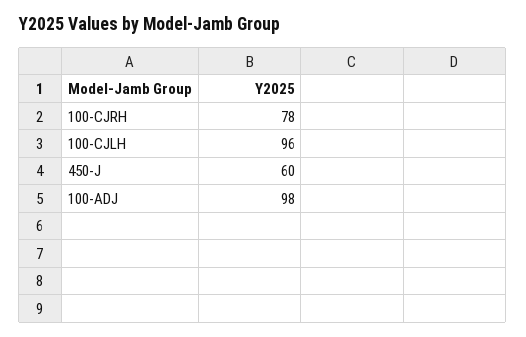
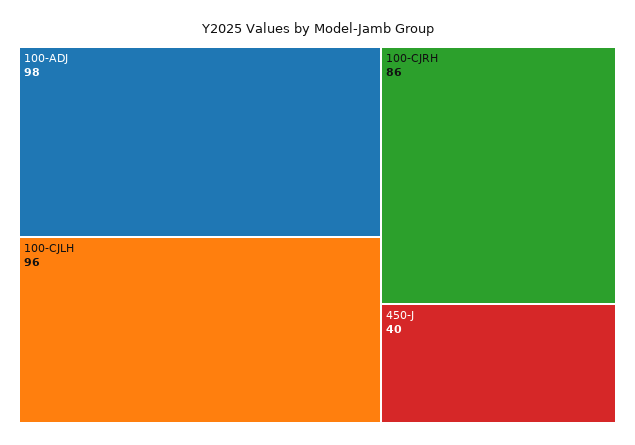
  {
-   "100-CJRH": 78,
+   "100-CJRH": 86,
    "100-CJLH": 96,
-   "450-J": 60,
+   "450-J": 40,
    "100-ADJ": 98
  }

